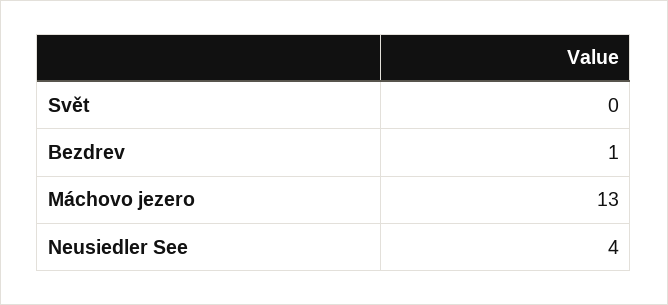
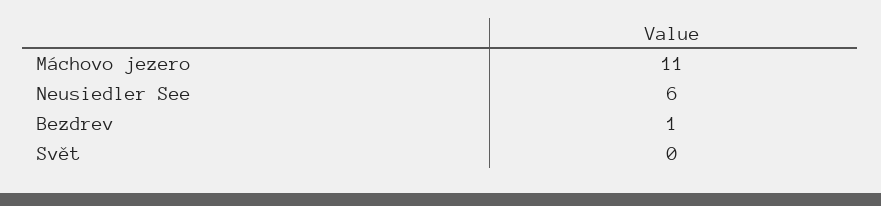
  {
    "Svět": 0,
    "Bezdrev": 1,
-   "Máchovo jezero": 13,
+   "Máchovo jezero": 11,
-   "Neusiedler See": 4
+   "Neusiedler See": 6
  }

